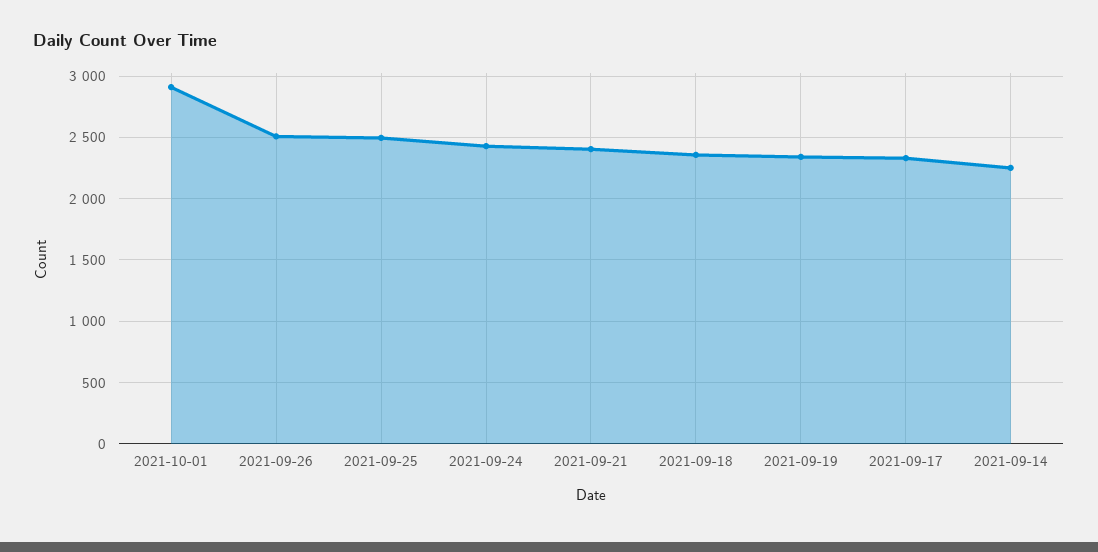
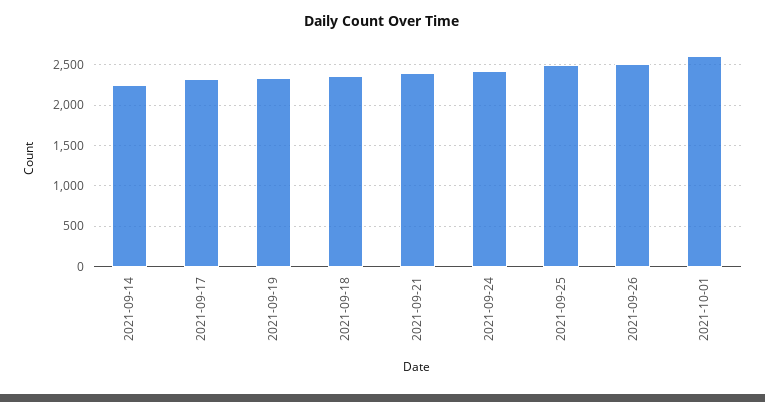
  {
-   "2021-10-01": 2900,
+   "2021-10-01": 2600,
    "2021-09-26": 2500,
    "2021-09-25": 2500,
    "2021-09-24": 2450,
    "2021-09-21": 2400,
    "2021-09-18": 2350,
    "2021-09-19": 2350,
    "2021-09-17": 2350,
    "2021-09-14": 2250
  }

